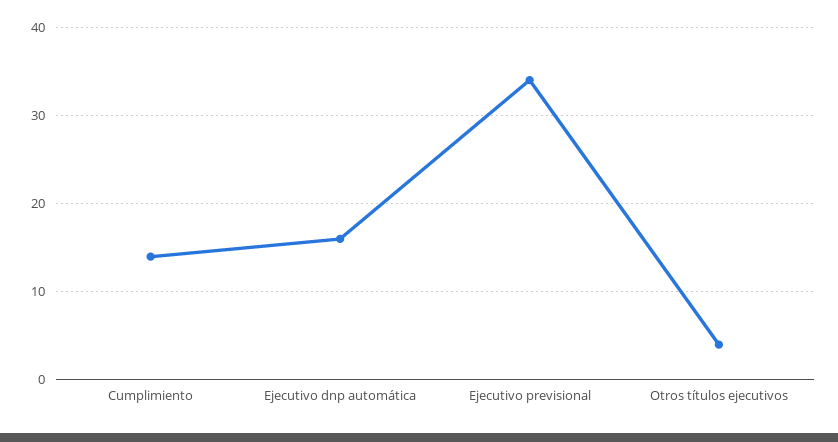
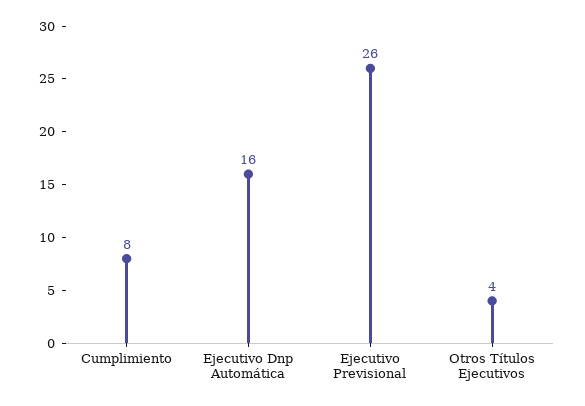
  {
-   "Cumplimiento": 14,
+   "Cumplimiento": 8,
    "Ejecutivo dnp automática": 16,
-   "Ejecutivo previsional": 34,
+   "Ejecutivo previsional": 26,
    "Otros títulos ejecutivos": 4
  }

